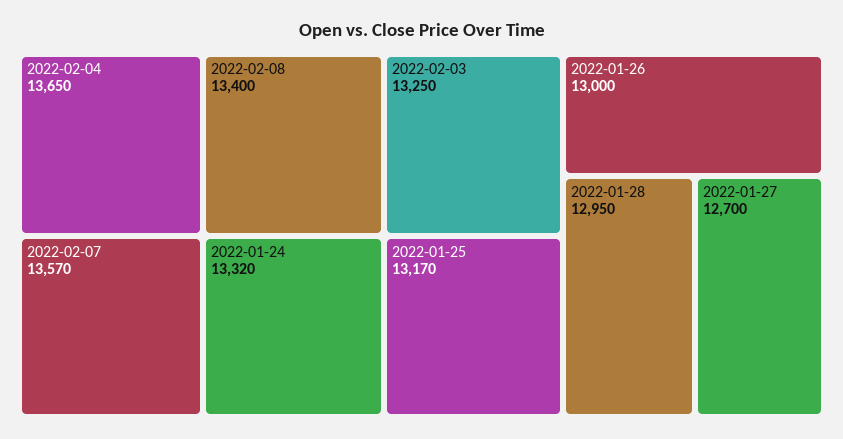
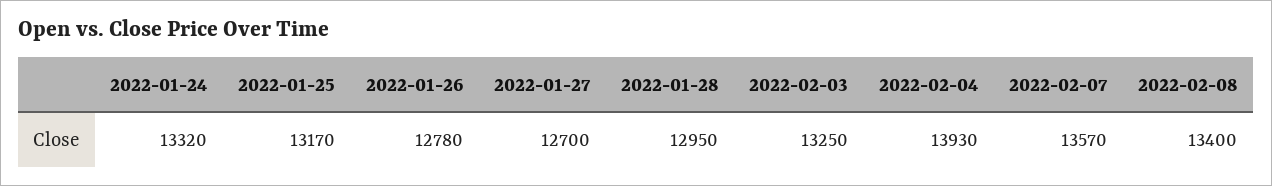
  {
-   "2022-02-04": 13650,
+   "2022-02-04": 13930,
    "2022-02-07": 13570,
    "2022-02-08": 13400,
    "2022-01-24": 13320,
    "2022-02-03": 13250,
    "2022-01-25": 13170,
-   "2022-01-26": 13000,
+   "2022-01-26": 12780,
    "2022-01-28": 12950,
    "2022-01-27": 12700
  }

